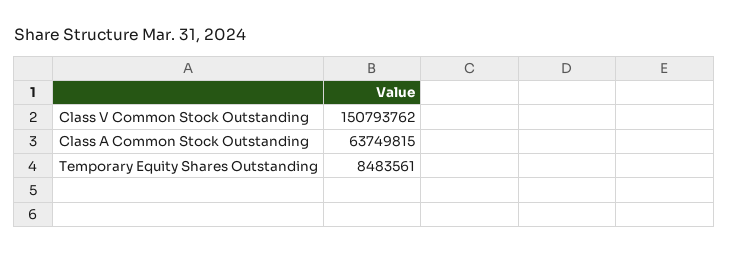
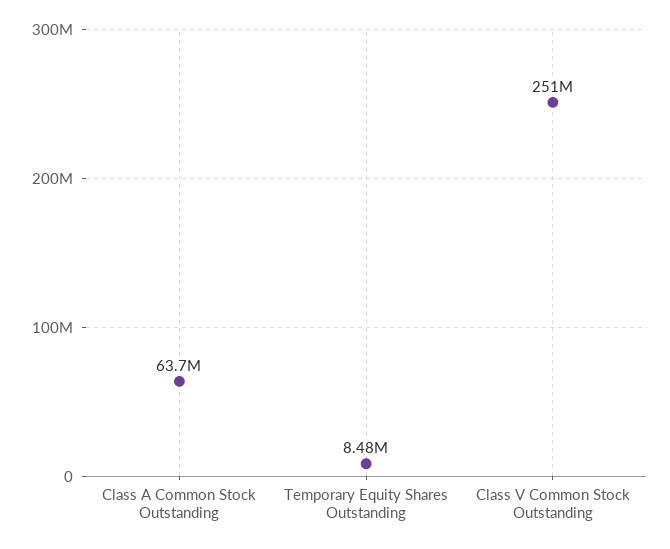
  {
-   "Class V Common Stock Outstanding": 150793762,
+   "Class V Common Stock Outstanding": 251000000,
    "Class A Common Stock Outstanding": 63749815,
    "Temporary Equity Shares Outstanding": 8483561
  }

